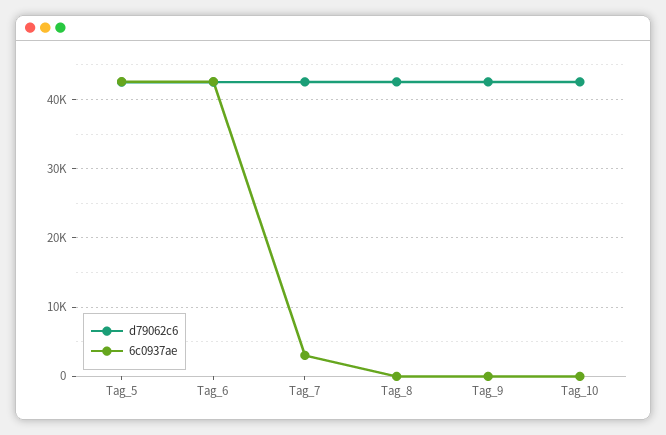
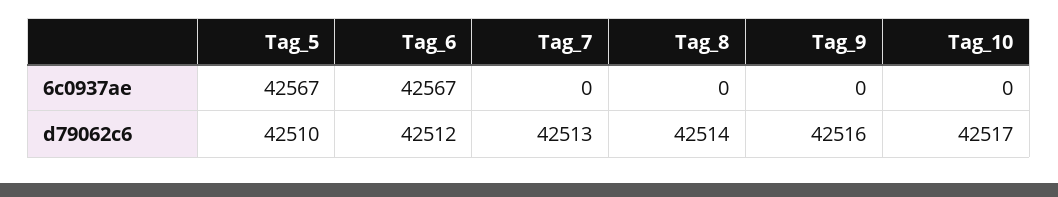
  {
    "d79062c6": {
      "Tag_5": 42510,
      "Tag_6": 42512,
      "Tag_7": 42513,
      "Tag_8": 42514,
      "Tag_9": 42516,
      "Tag_10": 42517
    },
    "6c0937ae": {
      "Tag_5": 42567,
      "Tag_6": 42567,
-     "Tag_7": 3000,
+     "Tag_7": 0,
      "Tag_8": 0,
      "Tag_9": 0,
      "Tag_10": 0
    }
  }

